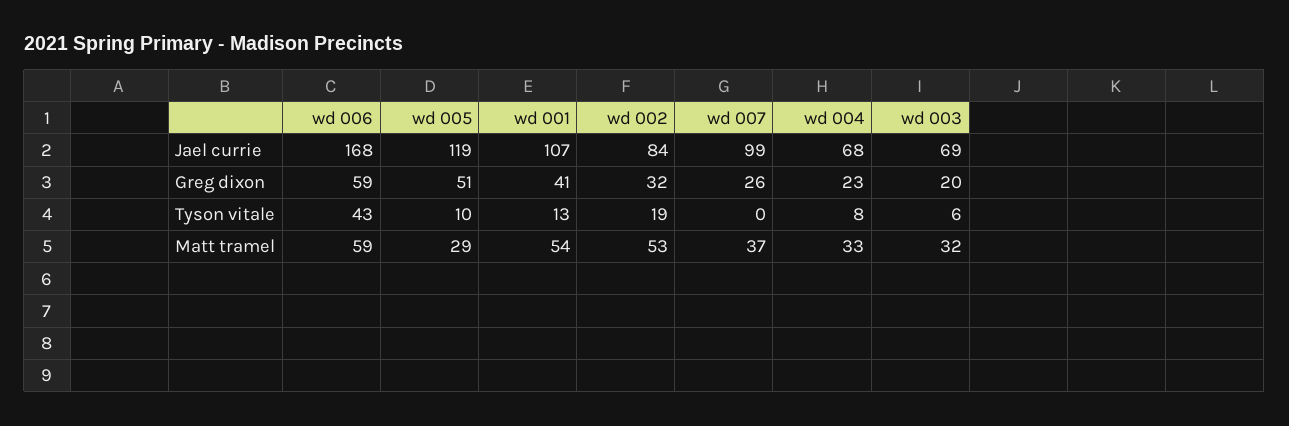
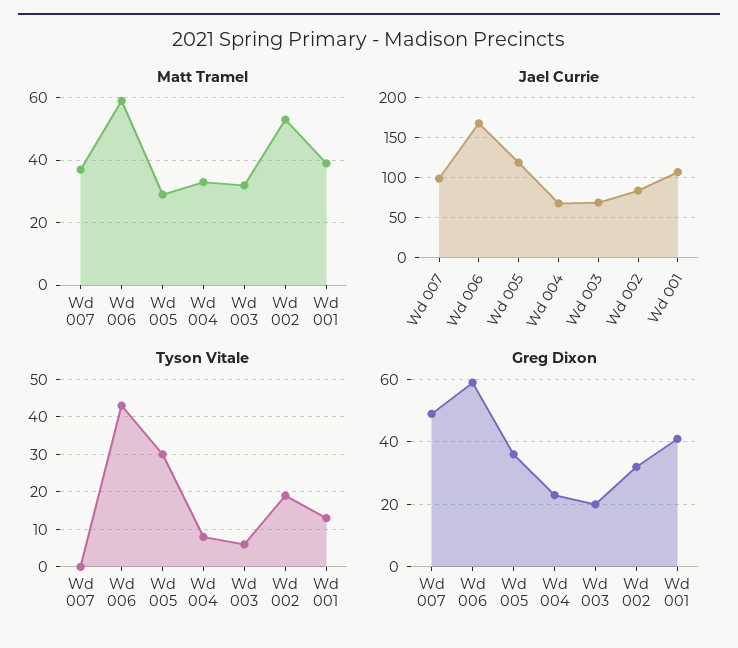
  {
    "Jael currie": {
      "wd 006": 168,
      "wd 005": 119,
      "wd 001": 107,
      "wd 002": 84,
      "wd 007": 99,
      "wd 004": 68,
      "wd 003": 69
    },
    "Greg dixon": {
      "wd 006": 59,
-     "wd 005": 51,
+     "wd 005": 35,
      "wd 001": 41,
      "wd 002": 32,
-     "wd 007": 26,
+     "wd 007": 50,
      "wd 004": 23,
      "wd 003": 20
    },
    "Tyson vitale": {
      "wd 006": 43,
-     "wd 005": 10,
+     "wd 005": 30,
      "wd 001": 13,
      "wd 002": 19,
      "wd 007": 0,
      "wd 004": 8,
      "wd 003": 6
    },
    "Matt tramel": {
      "wd 006": 59,
      "wd 005": 29,
-     "wd 001": 54,
+     "wd 001": 40,
      "wd 002": 53,
      "wd 007": 37,
      "wd 004": 33,
      "wd 003": 32
    }
  }

